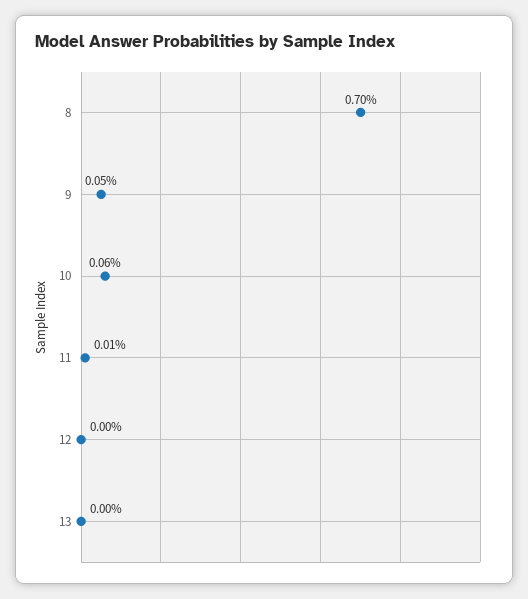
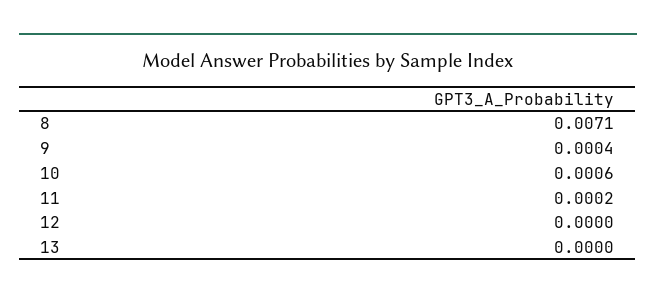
  {
-   "8": 0.007,
+   "8": 0.0071,
-   "9": 0.0005,
+   "9": 0.0004,
    "10": 0.0006,
-   "11": 0.0001,
+   "11": 0.0002,
    "12": 0,
    "13": 0
  }

